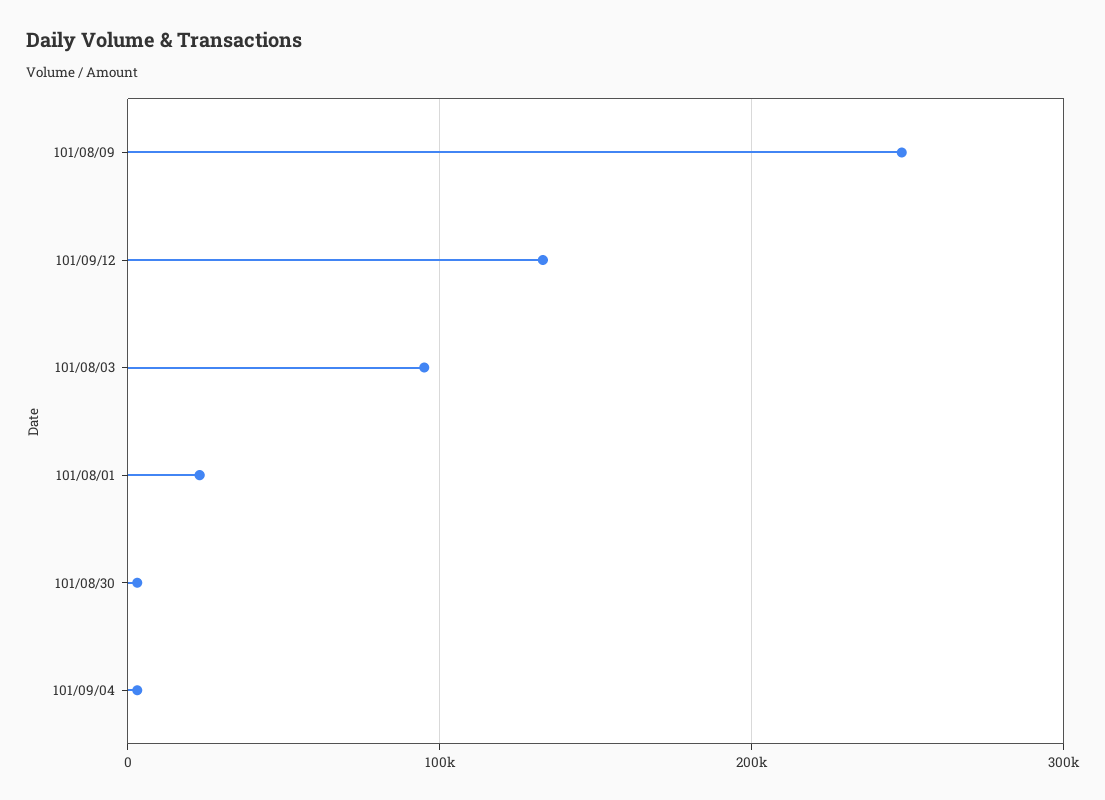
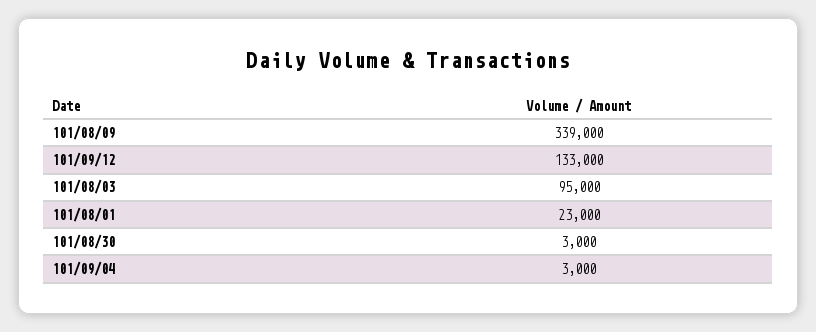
  {
-   "101/08/09": 250000,
+   "101/08/09": 339000,
    "101/09/12": 133000,
    "101/08/03": 95000,
    "101/08/01": 23000,
    "101/08/30": 3000,
    "101/09/04": 3000
  }

